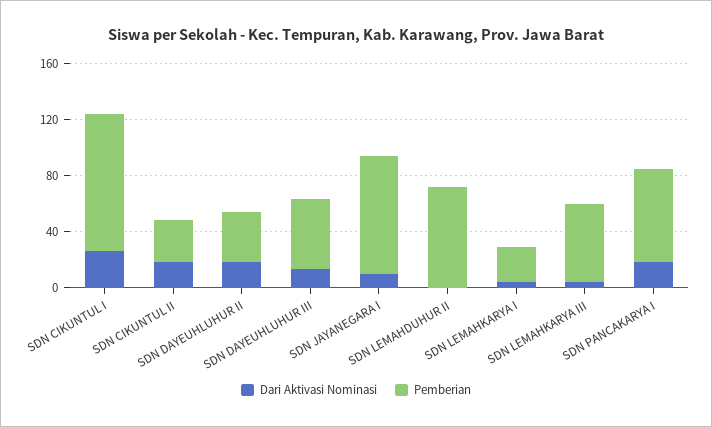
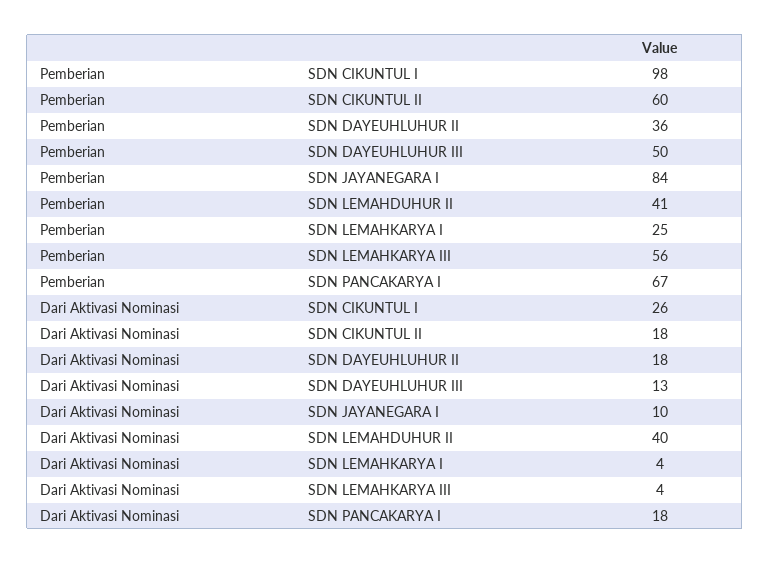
  {
    "Dari Aktivasi Nominasi": {
      "SDN CIKUNTUL I": 26,
      "SDN CIKUNTUL II": 18,
      "SDN DAYEUHLUHUR II": 18,
      "SDN DAYEUHLUHUR III": 13,
      "SDN JAYANEGARA I": 10,
-     "SDN LEMAHDUHUR II": 0,
+     "SDN LEMAHDUHUR II": 40,
      "SDN LEMAHKARYA I": 4,
      "SDN LEMAHKARYA III": 4,
      "SDN PANCAKARYA I": 18
    },
    "Pemberian": {
      "SDN CIKUNTUL I": 98,
-     "SDN CIKUNTUL II": 30,
+     "SDN CIKUNTUL II": 60,
      "SDN DAYEUHLUHUR II": 36,
      "SDN DAYEUHLUHUR III": 50,
      "SDN JAYANEGARA I": 84,
-     "SDN LEMAHDUHUR II": 70,
+     "SDN LEMAHDUHUR II": 41,
      "SDN LEMAHKARYA I": 25,
      "SDN LEMAHKARYA III": 56,
      "SDN PANCAKARYA I": 67
    }
  }

